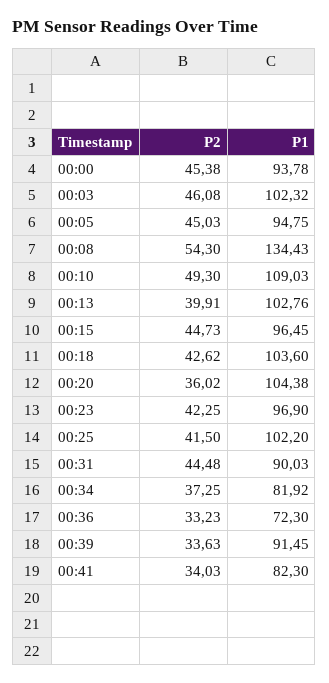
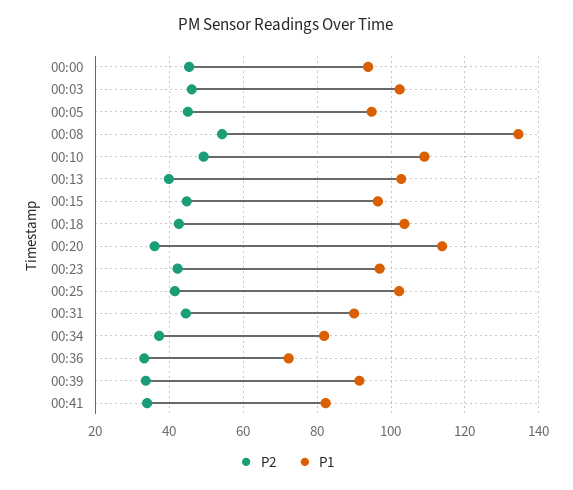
  {
    "P2": {
      "00:00": 45.38,
      "00:03": 46.08,
      "00:05": 45.03,
      "00:08": 54.3,
      "00:10": 49.3,
      "00:13": 39.91,
      "00:15": 44.73,
      "00:18": 42.62,
      "00:20": 36.02,
      "00:23": 42.25,
      "00:25": 41.5,
      "00:31": 44.48,
      "00:34": 37.25,
      "00:36": 33.23,
      "00:39": 33.63,
      "00:41": 34.03
    },
    "P1": {
      "00:00": 93.78,
      "00:03": 102.32,
      "00:05": 94.75,
      "00:08": 134.43,
      "00:10": 109.03,
      "00:13": 102.76,
      "00:15": 96.45,
      "00:18": 103.6,
-     "00:20": 104.38,
+     "00:20": 114,
      "00:23": 96.9,
      "00:25": 102.2,
      "00:31": 90.03,
      "00:34": 81.92,
      "00:36": 72.3,
      "00:39": 91.45,
      "00:41": 82.3
    }
  }

